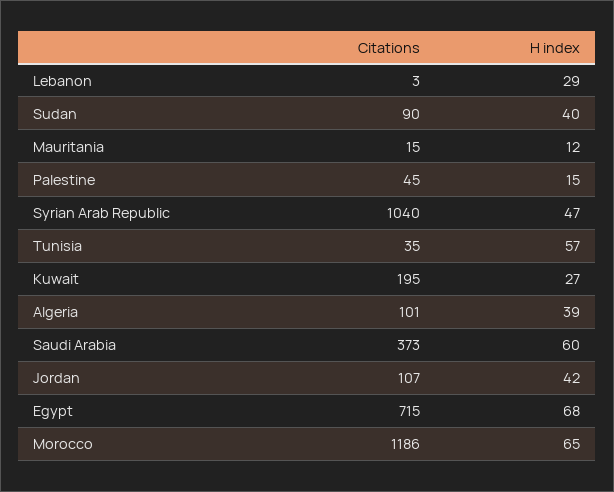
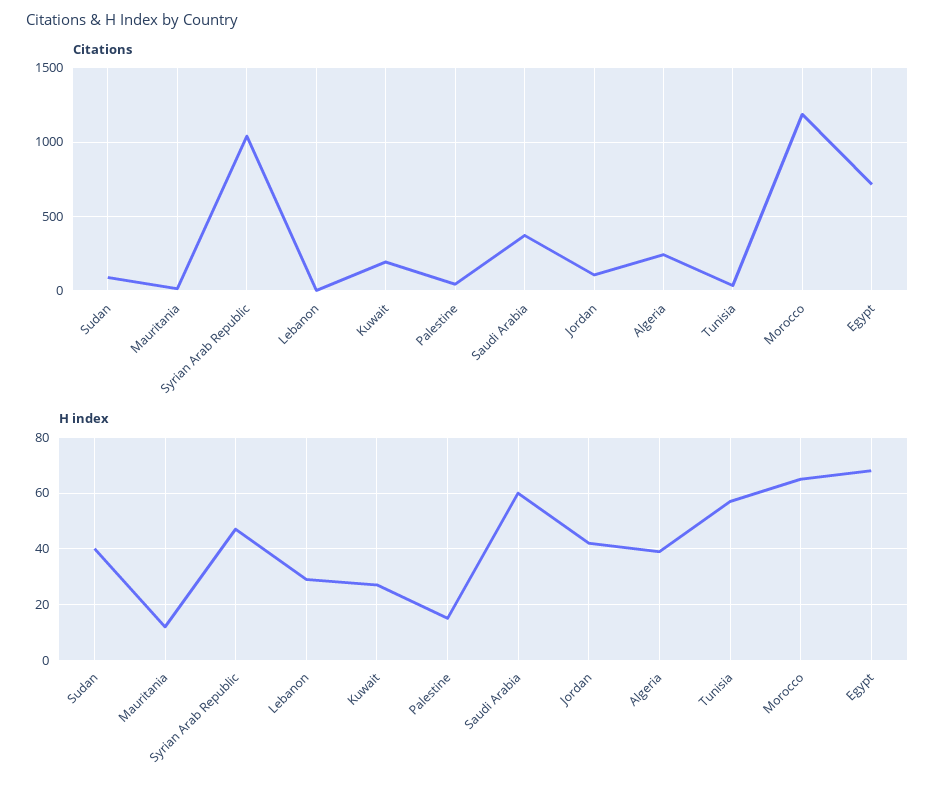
  {
    "Citations": {
      "Lebanon": 3,
      "Sudan": 90,
      "Mauritania": 15,
      "Palestine": 45,
      "Syrian Arab Republic": 1040,
      "Tunisia": 35,
      "Kuwait": 195,
-     "Algeria": 101,
+     "Algeria": 250,
      "Saudi Arabia": 373,
      "Jordan": 107,
      "Egypt": 715,
      "Morocco": 1186
    },
    "H index": {
      "Lebanon": 29,
      "Sudan": 40,
      "Mauritania": 12,
      "Palestine": 15,
      "Syrian Arab Republic": 47,
      "Tunisia": 57,
      "Kuwait": 27,
      "Algeria": 39,
      "Saudi Arabia": 60,
      "Jordan": 42,
      "Egypt": 68,
      "Morocco": 65
    }
  }

